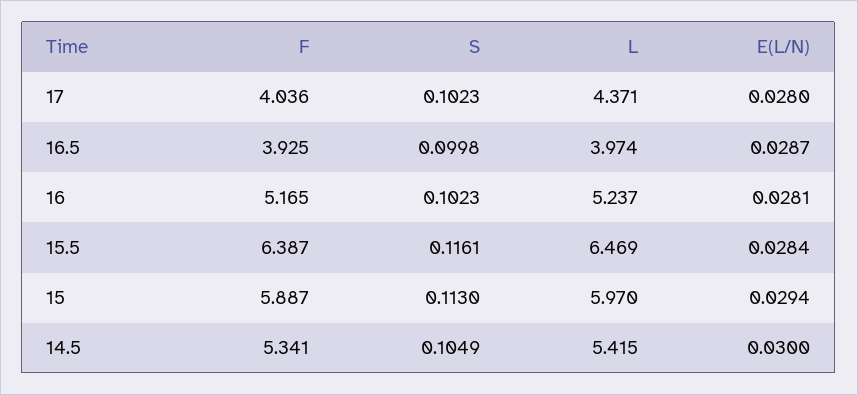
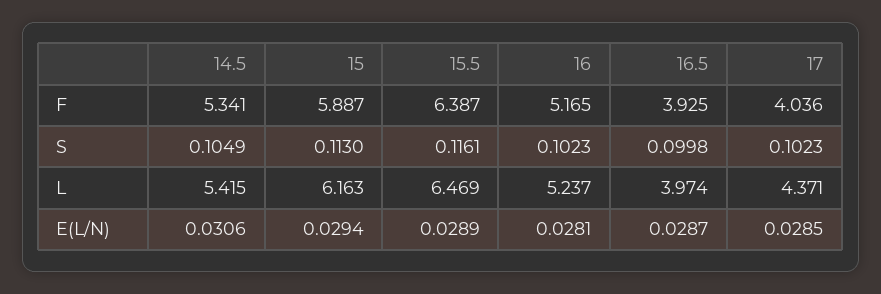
  {
    "F": {
      "17": 4.036,
      "16.5": 3.925,
      "16": 5.165,
      "15.5": 6.387,
      "15": 5.887,
      "14.5": 5.341
    },
    "S": {
      "17": 0.1023,
      "16.5": 0.0998,
      "16": 0.1023,
      "15.5": 0.1161,
      "15": 0.113,
      "14.5": 0.1049
    },
    "L": {
      "17": 4.371,
      "16.5": 3.974,
      "16": 5.237,
      "15.5": 6.469,
-     "15": 5.97,
+     "15": 6.163,
      "14.5": 5.415
    },
    "E(L/N)": {
-     "17": 0.028,
+     "17": 0.0285,
      "16.5": 0.0287,
      "16": 0.0281,
-     "15.5": 0.0284,
+     "15.5": 0.0289,
      "15": 0.0294,
-     "14.5": 0.03
+     "14.5": 0.0306
    }
  }

